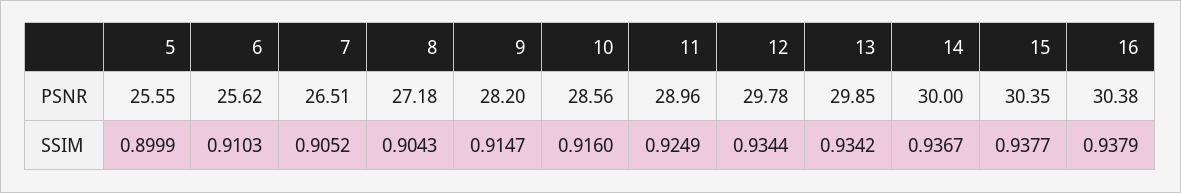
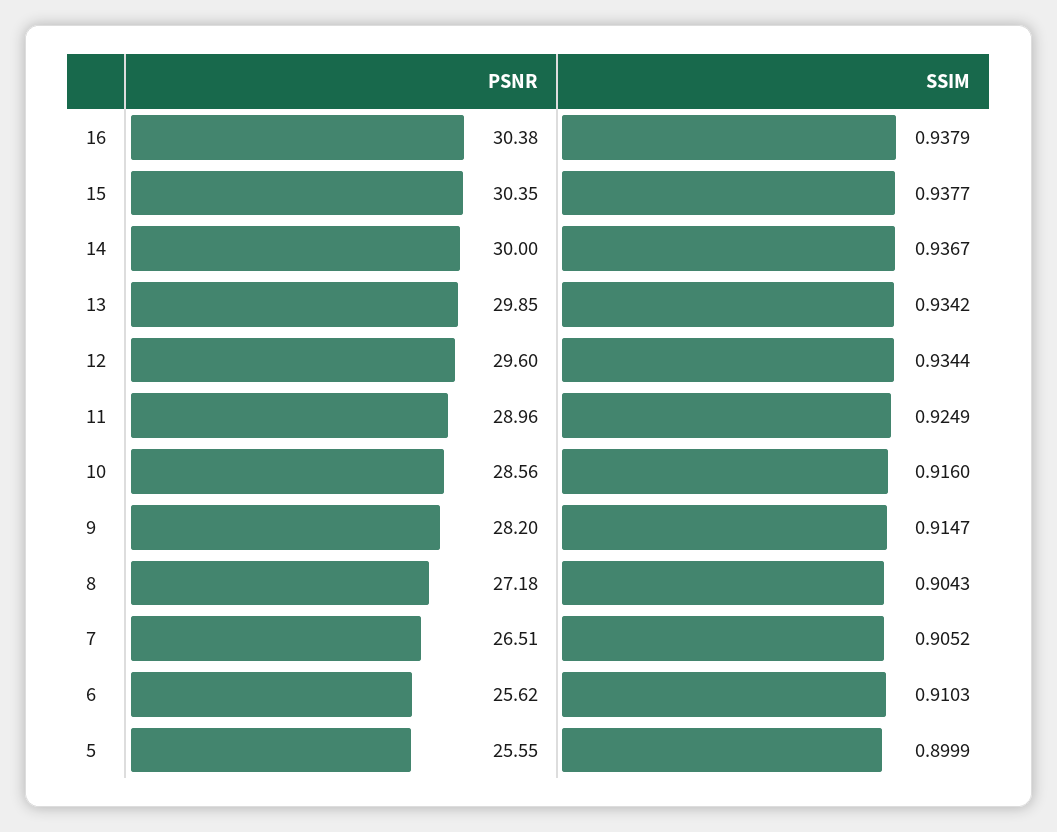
  {
    "5": {
      "PSNR": 25.55,
      "SSIM": 0.8999
    },
    "6": {
      "PSNR": 25.62,
      "SSIM": 0.9103
    },
    "7": {
      "PSNR": 26.51,
      "SSIM": 0.9052
    },
    "8": {
      "PSNR": 27.18,
      "SSIM": 0.9043
    },
    "9": {
      "PSNR": 28.2,
      "SSIM": 0.9147
    },
    "10": {
      "PSNR": 28.56,
      "SSIM": 0.916
    },
    "11": {
      "PSNR": 28.96,
      "SSIM": 0.9249
    },
    "12": {
-     "PSNR": 29.78,
+     "PSNR": 29.6,
      "SSIM": 0.9344
    },
    "13": {
      "PSNR": 29.85,
      "SSIM": 0.9342
    },
    "14": {
      "PSNR": 30,
      "SSIM": 0.9367
    },
    "15": {
      "PSNR": 30.35,
      "SSIM": 0.9377
    },
    "16": {
      "PSNR": 30.38,
      "SSIM": 0.9379
    }
  }

